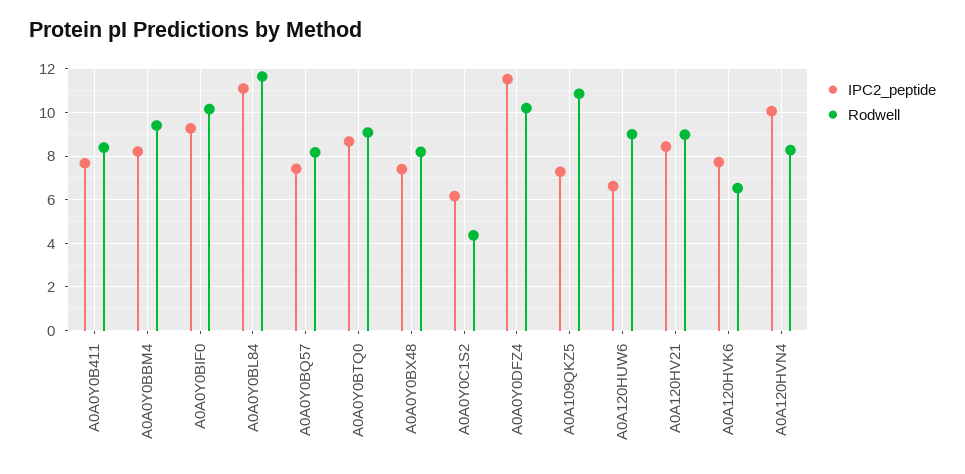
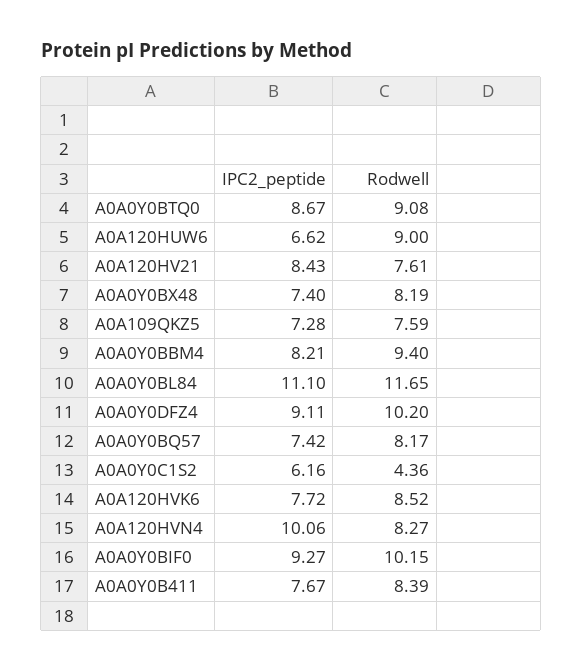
  {
    "IPC2_peptide": {
      "A0A0Y0B411": 7.67,
      "A0A0Y0BBM4": 8.21,
      "A0A0Y0BIF0": 9.27,
      "A0A0Y0BL84": 11.1,
      "A0A0Y0BQ57": 7.42,
      "A0A0Y0BTQ0": 8.67,
      "A0A0Y0BX48": 7.4,
      "A0A0Y0C1S2": 6.16,
-     "A0A0Y0DFZ4": 11.5,
+     "A0A0Y0DFZ4": 9.11,
      "A0A109QKZ5": 7.28,
      "A0A120HUW6": 6.62,
      "A0A120HV21": 8.43,
      "A0A120HVK6": 7.72,
      "A0A120HVN4": 10.06
    },
    "Rodwell": {
      "A0A0Y0B411": 8.39,
      "A0A0Y0BBM4": 9.4,
      "A0A0Y0BIF0": 10.15,
      "A0A0Y0BL84": 11.65,
      "A0A0Y0BQ57": 8.17,
      "A0A0Y0BTQ0": 9.08,
      "A0A0Y0BX48": 8.19,
      "A0A0Y0C1S2": 4.36,
      "A0A0Y0DFZ4": 10.2,
-     "A0A109QKZ5": 11,
+     "A0A109QKZ5": 7.59,
      "A0A120HUW6": 9,
-     "A0A120HV21": 9,
+     "A0A120HV21": 7.61,
-     "A0A120HVK6": 6.5,
+     "A0A120HVK6": 8.52,
      "A0A120HVN4": 8.27
    }
  }

